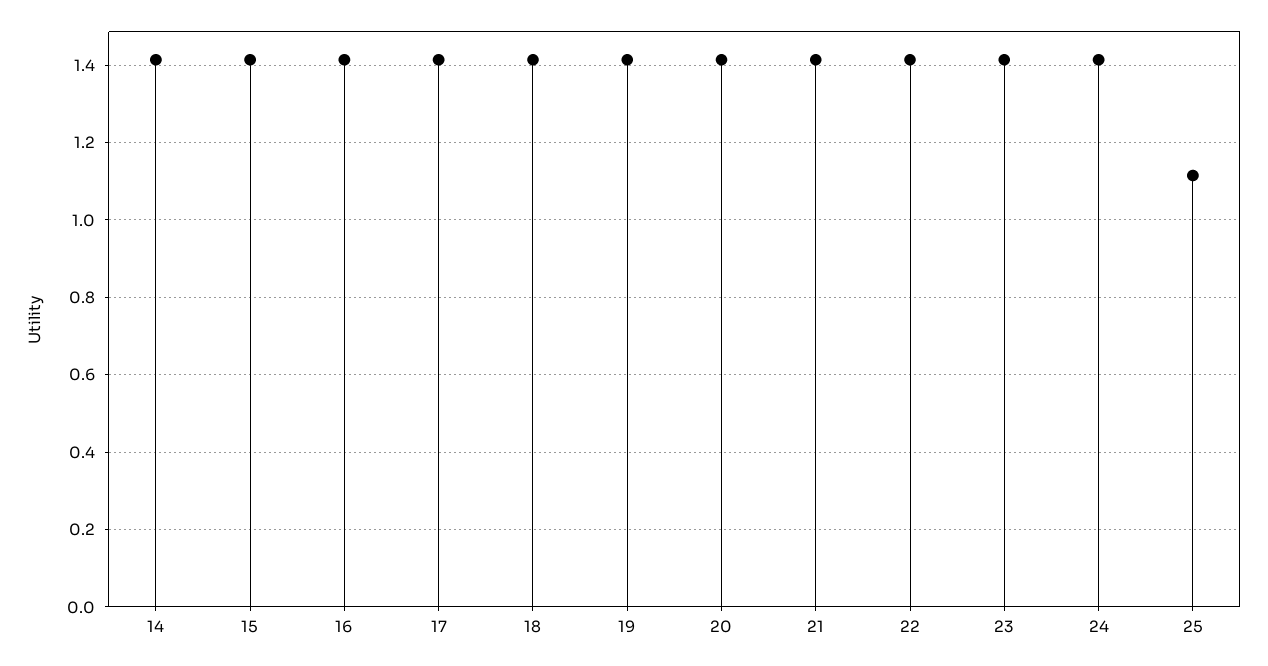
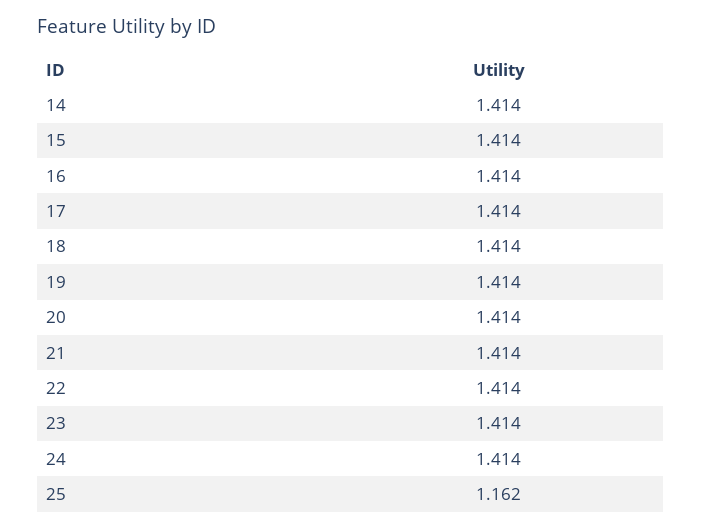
  {
    "14": 1.414,
    "15": 1.414,
    "16": 1.414,
    "17": 1.414,
    "18": 1.414,
    "19": 1.414,
    "20": 1.414,
    "21": 1.414,
    "22": 1.414,
    "23": 1.414,
    "24": 1.414,
-   "25": 1.12
+   "25": 1.162
  }

